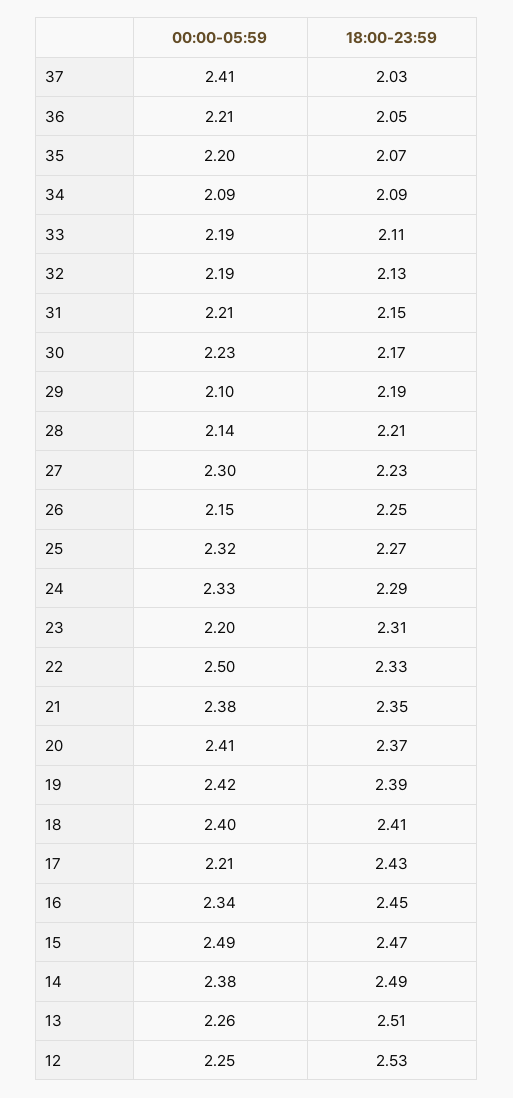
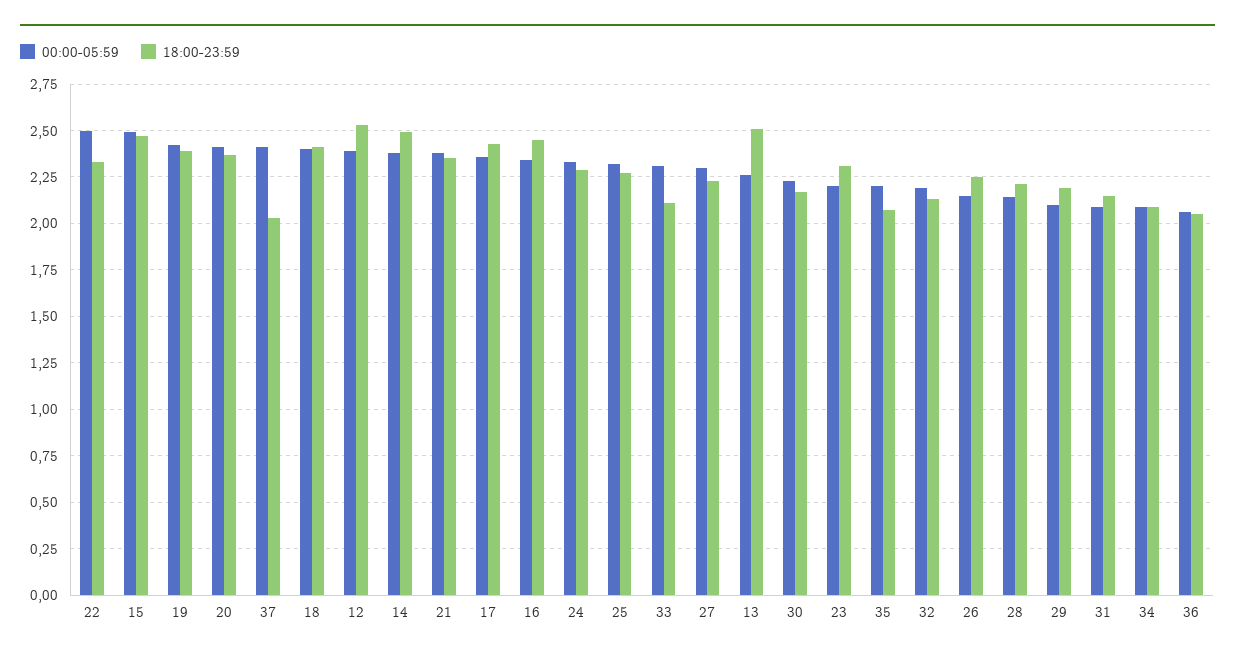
  {
    "00:00-05:59": {
      "37": 2.41,
-     "36": 2.21,
+     "36": 2.05,
      "35": 2.2,
      "34": 2.09,
-     "33": 2.19,
+     "33": 2.3,
      "32": 2.19,
-     "31": 2.21,
+     "31": 2.1,
      "30": 2.23,
      "29": 2.1,
      "28": 2.14,
      "27": 2.3,
      "26": 2.15,
      "25": 2.32,
      "24": 2.33,
      "23": 2.2,
      "22": 2.5,
      "21": 2.38,
      "20": 2.41,
      "19": 2.42,
      "18": 2.4,
-     "17": 2.21,
+     "17": 2.35,
      "16": 2.34,
      "15": 2.49,
      "14": 2.38,
      "13": 2.26,
-     "12": 2.25
+     "12": 2.4
    },
    "18:00-23:59": {
      "37": 2.03,
      "36": 2.05,
      "35": 2.07,
      "34": 2.09,
      "33": 2.11,
      "32": 2.13,
      "31": 2.15,
      "30": 2.17,
      "29": 2.19,
      "28": 2.21,
      "27": 2.23,
      "26": 2.25,
      "25": 2.27,
      "24": 2.29,
      "23": 2.31,
      "22": 2.33,
      "21": 2.35,
      "20": 2.37,
      "19": 2.39,
      "18": 2.41,
      "17": 2.43,
      "16": 2.45,
      "15": 2.47,
      "14": 2.49,
      "13": 2.51,
      "12": 2.53
    }
  }

